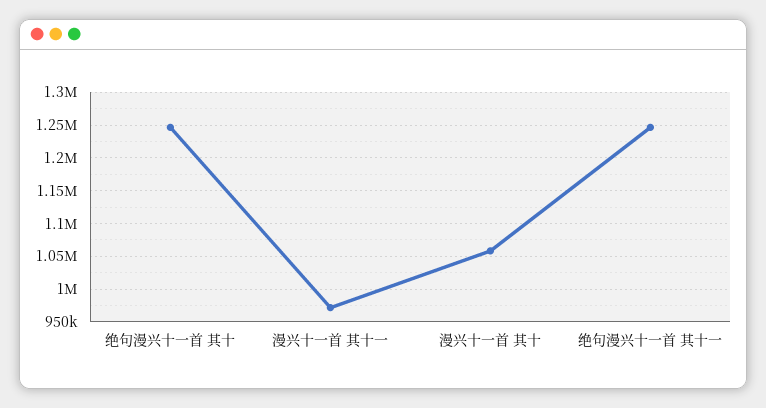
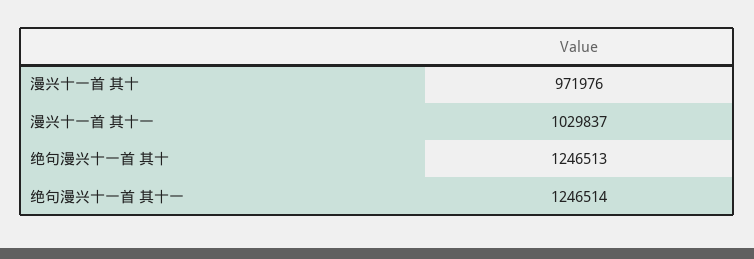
  {
    "绝句漫兴十一首 其十": 1246513,
-   "漫兴十一首 其十一": 970000,
+   "漫兴十一首 其十一": 1029837,
-   "漫兴十一首 其十": 1060000,
+   "漫兴十一首 其十": 971976,
    "绝句漫兴十一首 其十一": 1246514
  }

